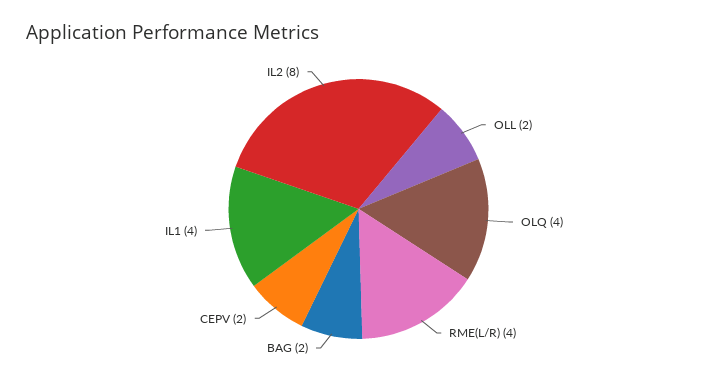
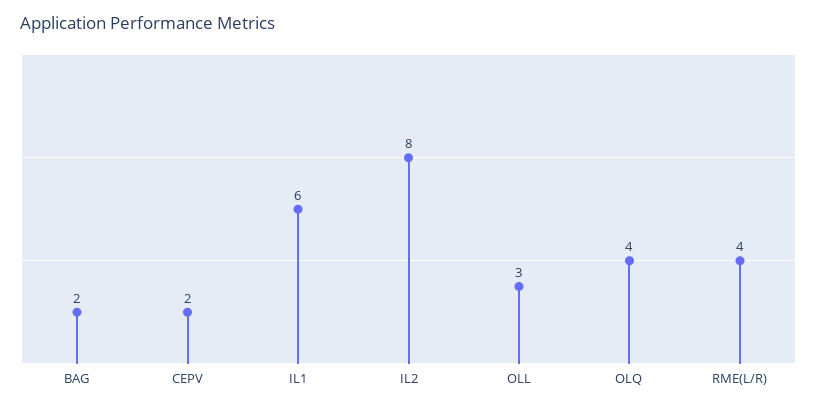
  {
-   "OLL": 2,
+   "OLL": 3,
    "OLQ": 4,
    "RME(L/R)": 4,
    "BAG": 2,
    "CEPV": 2,
-   "IL1": 4,
+   "IL1": 6,
    "IL2": 8
  }

